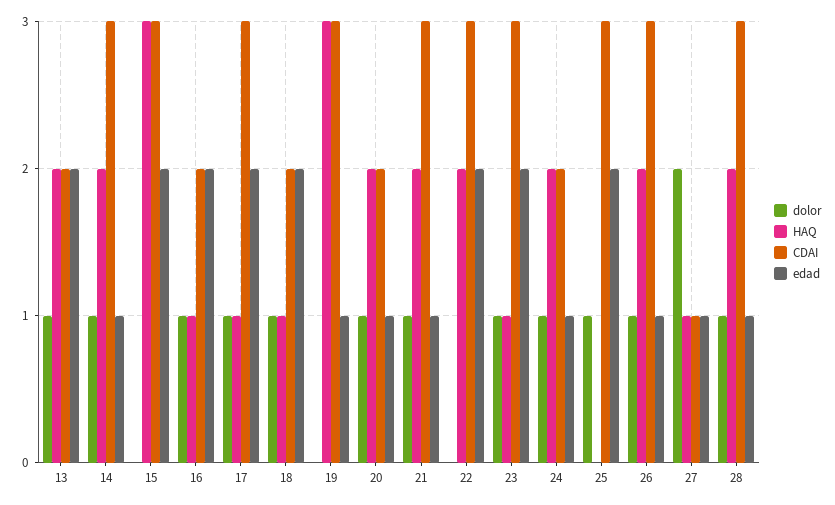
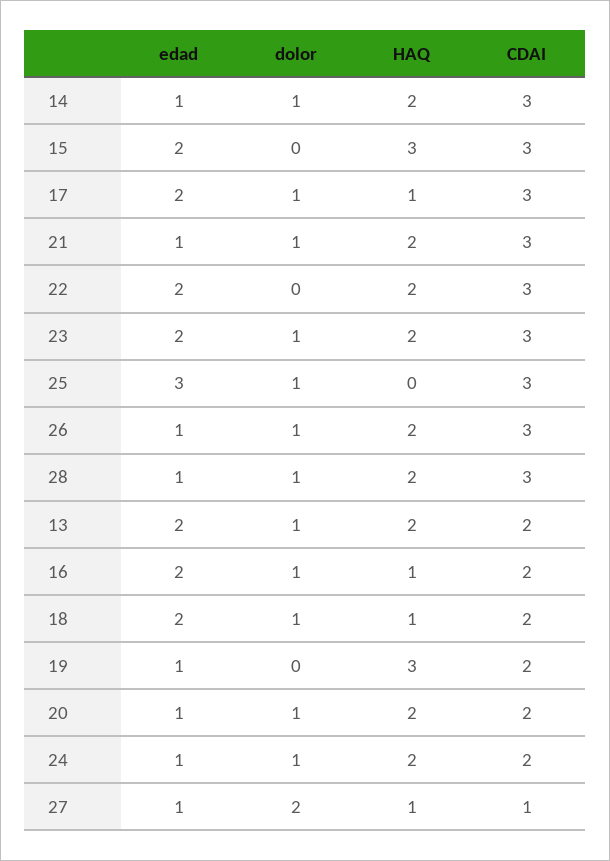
  {
    "dolor": {
      "13": 1,
      "14": 1,
      "15": 0,
      "16": 1,
      "17": 1,
      "18": 1,
      "19": 0,
      "20": 1,
      "21": 1,
      "22": 0,
      "23": 1,
      "24": 1,
      "25": 1,
      "26": 1,
      "27": 2,
      "28": 1
    },
    "HAQ": {
      "13": 2,
      "14": 2,
      "15": 3,
      "16": 1,
      "17": 1,
      "18": 1,
      "19": 3,
      "20": 2,
      "21": 2,
      "22": 2,
-     "23": 1,
+     "23": 2,
      "24": 2,
      "25": 0,
      "26": 2,
      "27": 1,
      "28": 2
    },
    "CDAI": {
      "13": 2,
      "14": 3,
      "15": 3,
      "16": 2,
      "17": 3,
      "18": 2,
-     "19": 3,
+     "19": 2,
      "20": 2,
      "21": 3,
      "22": 3,
      "23": 3,
      "24": 2,
      "25": 3,
      "26": 3,
      "27": 1,
      "28": 3
    },
    "edad": {
      "13": 2,
      "14": 1,
      "15": 2,
      "16": 2,
      "17": 2,
      "18": 2,
      "19": 1,
      "20": 1,
      "21": 1,
      "22": 2,
      "23": 2,
      "24": 1,
-     "25": 2,
+     "25": 3,
      "26": 1,
      "27": 1,
      "28": 1
    }
  }

